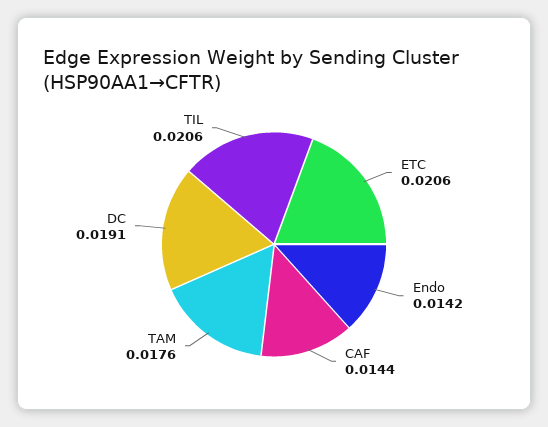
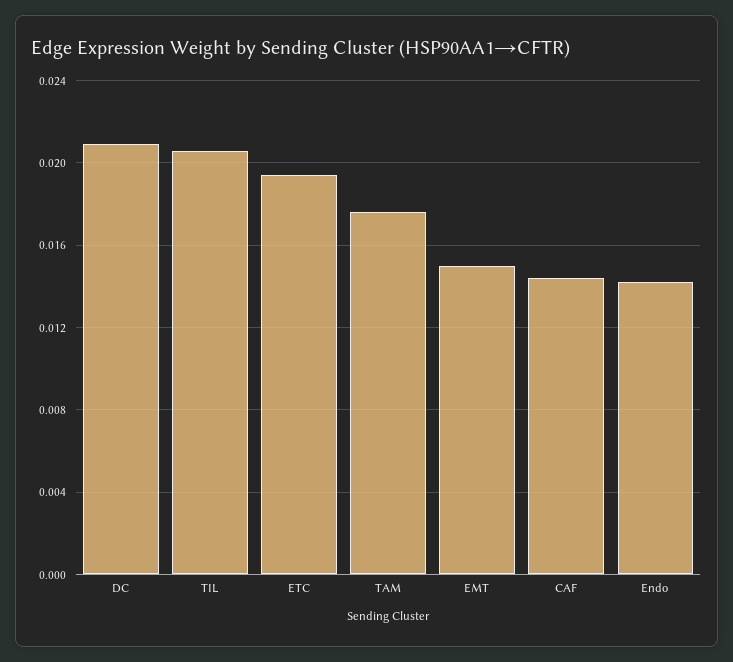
  {
-   "ETC": 0.0206,
+   "ETC": 0.0195,
    "Endo": 0.0142,
    "CAF": 0.0144,
    "TAM": 0.0176,
-   "DC": 0.0191,
+   "DC": 0.021,
-   "TIL": 0.0206
+   "TIL": 0.0206,
+   "EMT": 0.015
  }

